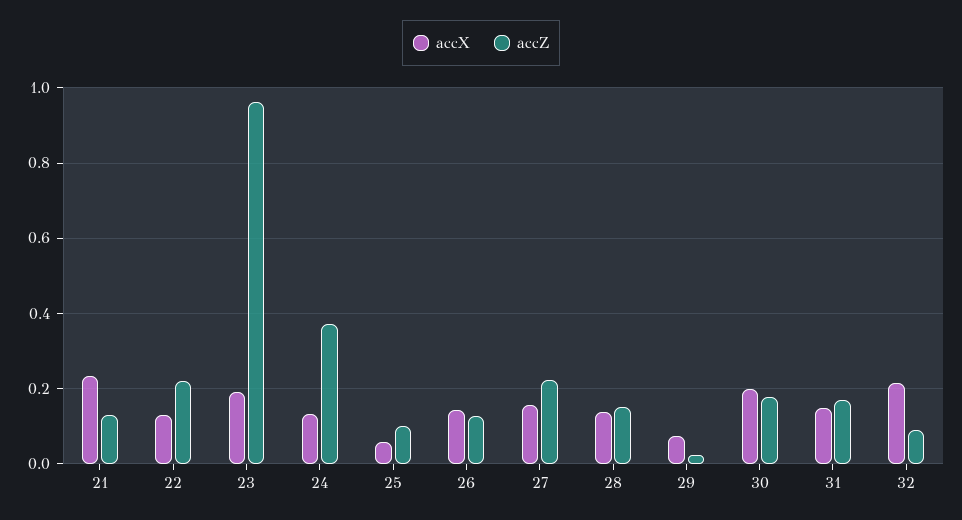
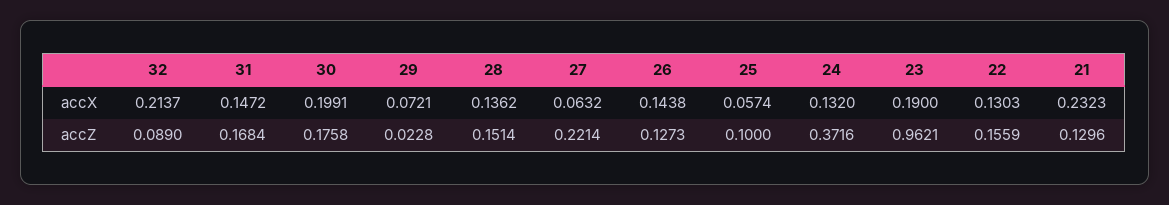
  {
    "accX": {
      "21": 0.2323,
      "22": 0.1303,
      "23": 0.19,
      "24": 0.132,
      "25": 0.0574,
      "26": 0.1438,
-     "27": 0.16,
+     "27": 0.0632,
      "28": 0.1362,
      "29": 0.0721,
      "30": 0.1991,
      "31": 0.1472,
      "32": 0.2137
    },
    "accZ": {
      "21": 0.1296,
-     "22": 0.22,
+     "22": 0.1559,
      "23": 0.9621,
      "24": 0.3716,
      "25": 0.1,
      "26": 0.1273,
      "27": 0.2214,
      "28": 0.1514,
      "29": 0.0228,
      "30": 0.1758,
      "31": 0.1684,
      "32": 0.089
    }
  }

